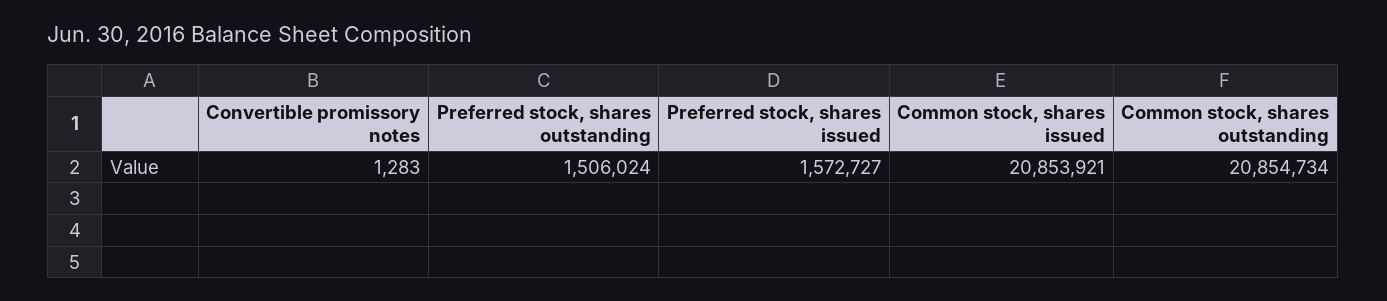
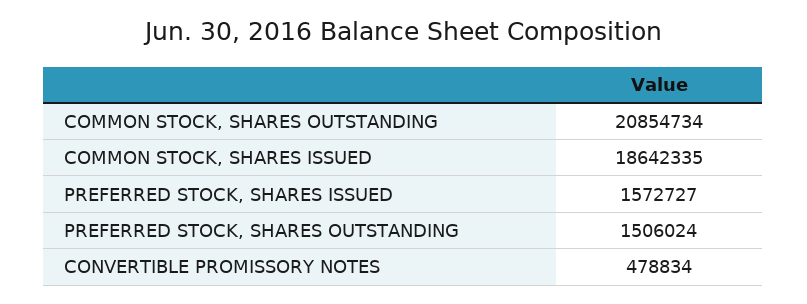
  {
-   "Convertible promissory notes": 1283,
+   "Convertible promissory notes": 478834,
    "Preferred stock, shares outstanding": 1506024,
    "Preferred stock, shares issued": 1572727,
-   "Common stock, shares issued": 20853921,
+   "Common stock, shares issued": 18642335,
    "Common stock, shares outstanding": 20854734
  }

